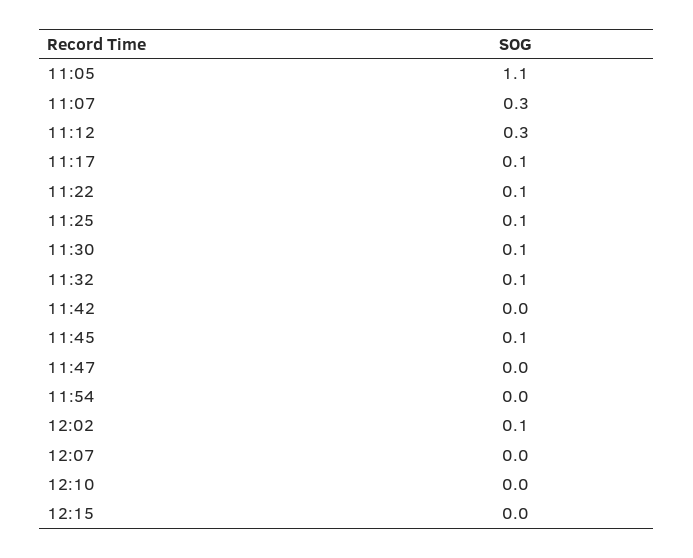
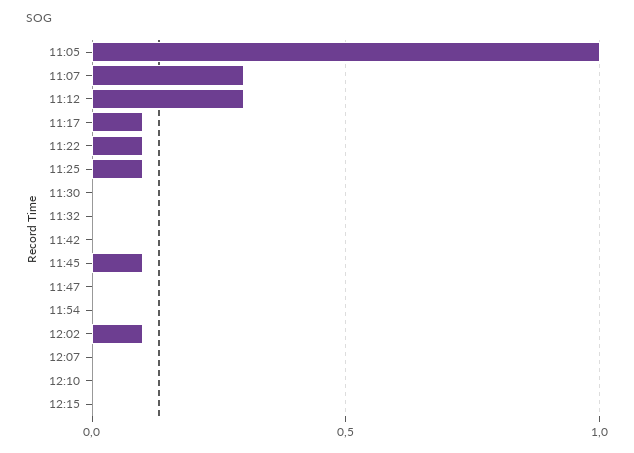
  {
-   "11:05": 1.1,
+   "11:05": 1,
    "11:07": 0.3,
    "11:12": 0.3,
    "11:17": 0.1,
    "11:22": 0.1,
    "11:25": 0.1,
-   "11:30": 0.1,
+   "11:30": 0,
-   "11:32": 0.1,
+   "11:32": 0,
    "11:42": 0,
    "11:45": 0.1,
    "11:47": 0,
    "11:54": 0,
    "12:02": 0.1,
    "12:07": 0,
    "12:10": 0,
    "12:15": 0
  }

